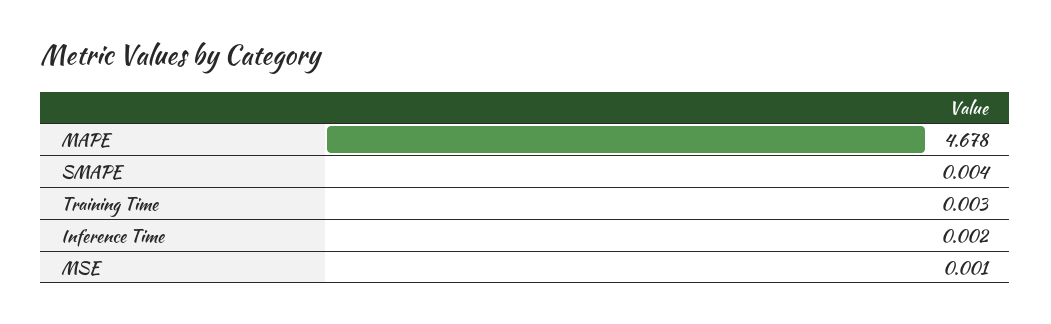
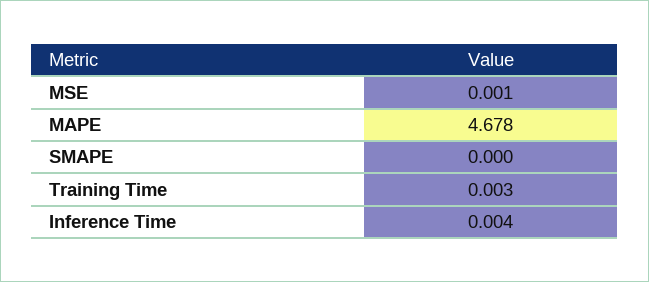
  {
    "MAPE": 4.678,
-   "SMAPE": 0.004,
+   "SMAPE": 0,
    "Training Time": 0.003,
-   "Inference Time": 0.002,
+   "Inference Time": 0.004,
    "MSE": 0.001
  }

